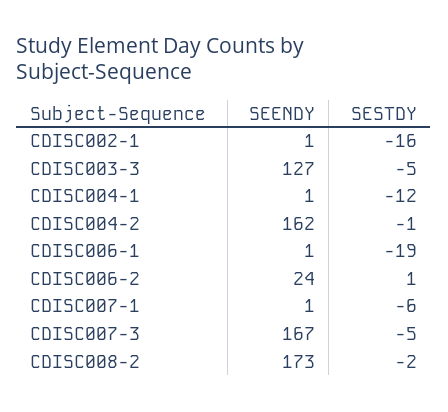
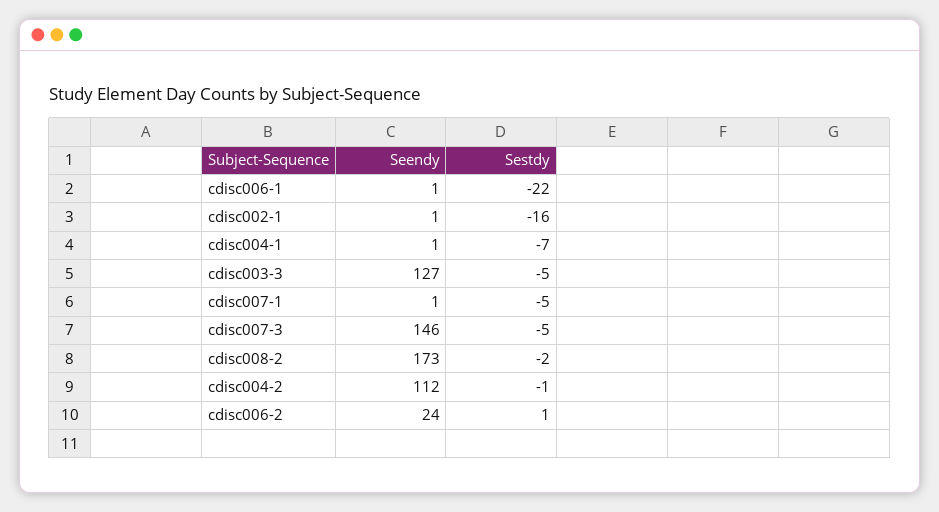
  {
    "SEENDY": {
      "CDISC002-1": 1,
      "CDISC003-3": 127,
      "CDISC004-1": 1,
-     "CDISC004-2": 162,
+     "CDISC004-2": 112,
      "CDISC006-1": 1,
      "CDISC006-2": 24,
      "CDISC007-1": 1,
-     "CDISC007-3": 167,
+     "CDISC007-3": 146,
      "CDISC008-2": 173
    },
    "SESTDY": {
      "CDISC002-1": -16,
      "CDISC003-3": -5,
-     "CDISC004-1": -12,
+     "CDISC004-1": -7,
      "CDISC004-2": -1,
-     "CDISC006-1": -19,
+     "CDISC006-1": -22,
      "CDISC006-2": 1,
-     "CDISC007-1": -6,
+     "CDISC007-1": -5,
      "CDISC007-3": -5,
      "CDISC008-2": -2
    }
  }

